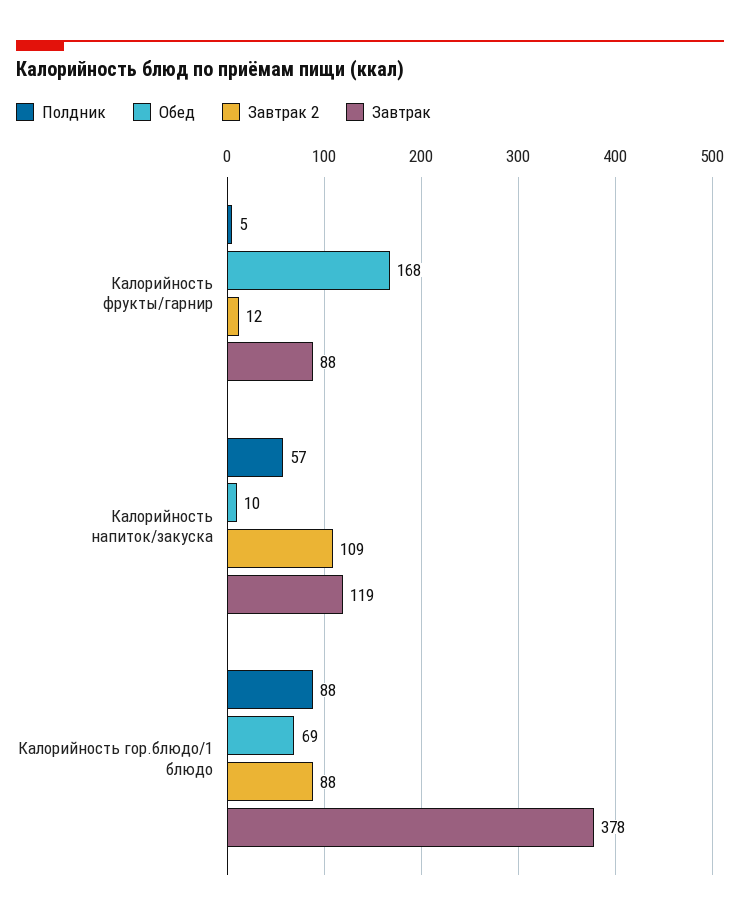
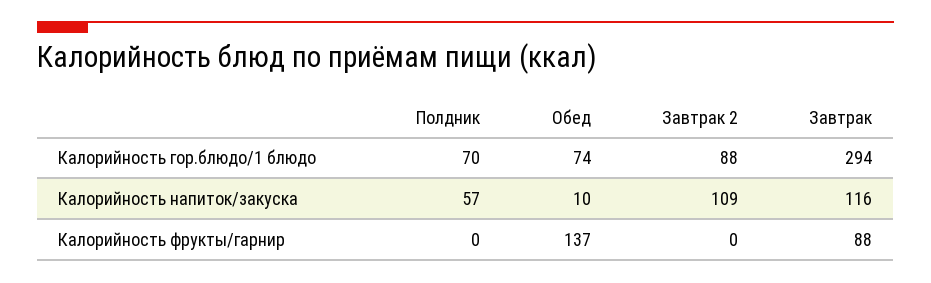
  {
    "Полдник": {
-     "Калорийность фрукты/гарнир": 5,
+     "Калорийность фрукты/гарнир": 0,
      "Калорийность напиток/закуска": 57,
-     "Калорийность гор.блюдо/1 блюдо": 88
+     "Калорийность гор.блюдо/1 блюдо": 70
    },
    "Обед": {
-     "Калорийность фрукты/гарнир": 168,
+     "Калорийность фрукты/гарнир": 137,
      "Калорийность напиток/закуска": 10,
-     "Калорийность гор.блюдо/1 блюдо": 69
+     "Калорийность гор.блюдо/1 блюдо": 74
    },
    "Завтрак 2": {
-     "Калорийность фрукты/гарнир": 12,
+     "Калорийность фрукты/гарнир": 0,
      "Калорийность напиток/закуска": 109,
      "Калорийность гор.блюдо/1 блюдо": 88
    },
    "Завтрак": {
      "Калорийность фрукты/гарнир": 88,
-     "Калорийность напиток/закуска": 119,
+     "Калорийность напиток/закуска": 116,
-     "Калорийность гор.блюдо/1 блюдо": 378
+     "Калорийность гор.блюдо/1 блюдо": 294
    }
  }

